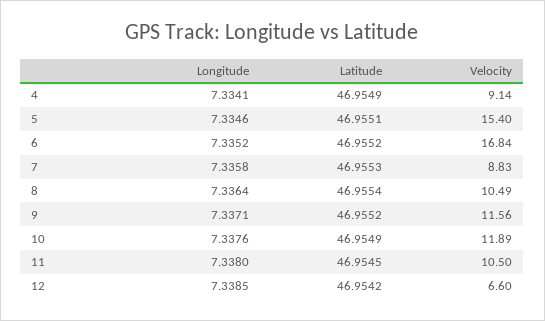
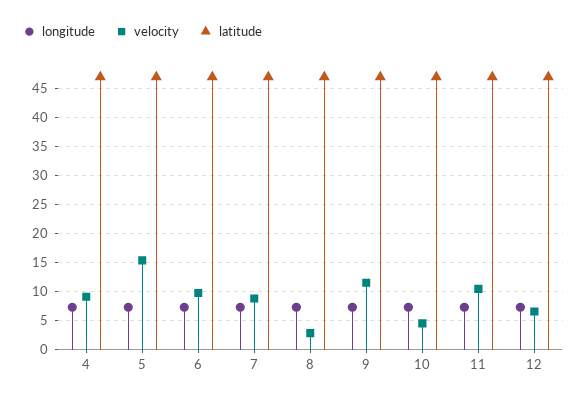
  {
    "Longitude": {
      "4": 7.3341,
      "5": 7.3346,
      "6": 7.3352,
      "7": 7.3358,
      "8": 7.3364,
      "9": 7.3371,
      "10": 7.3376,
      "11": 7.338,
      "12": 7.3385
    },
    "Latitude": {
      "4": 46.9549,
      "5": 46.9551,
      "6": 46.9552,
      "7": 46.9553,
      "8": 46.9554,
      "9": 46.9552,
      "10": 46.9549,
      "11": 46.9545,
      "12": 46.9542
    },
    "Velocity": {
      "4": 9.14,
      "5": 15.4,
-     "6": 16.84,
+     "6": 10,
      "7": 8.83,
-     "8": 10.49,
+     "8": 2.5,
      "9": 11.56,
-     "10": 11.89,
+     "10": 5,
      "11": 10.5,
      "12": 6.6
    }
  }

